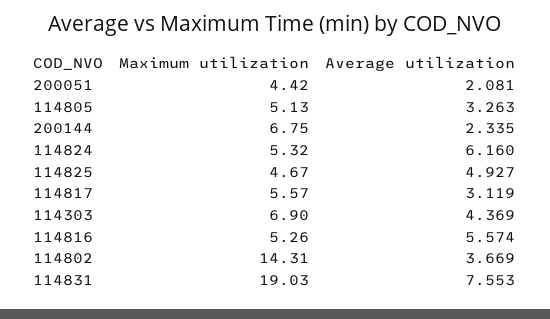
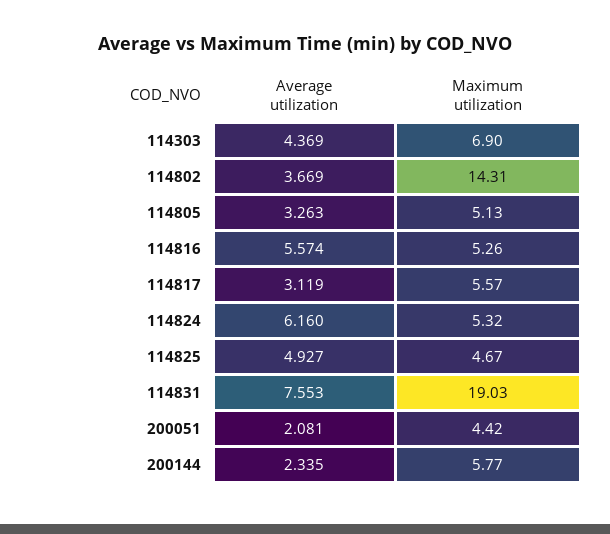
  {
    "Maximum utilization": {
      "200051": 4.42,
      "114805": 5.13,
-     "200144": 6.75,
+     "200144": 5.77,
      "114824": 5.32,
      "114825": 4.67,
      "114817": 5.57,
      "114303": 6.9,
      "114816": 5.26,
      "114802": 14.31,
      "114831": 19.03
    },
    "Average utilization": {
      "200051": 2.081,
      "114805": 3.263,
      "200144": 2.335,
      "114824": 6.16,
      "114825": 4.927,
      "114817": 3.119,
      "114303": 4.369,
      "114816": 5.574,
      "114802": 3.669,
      "114831": 7.553
    }
  }

